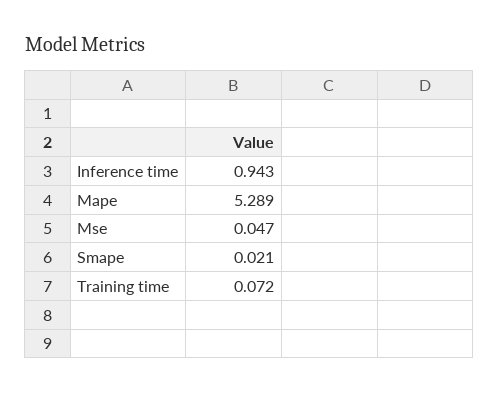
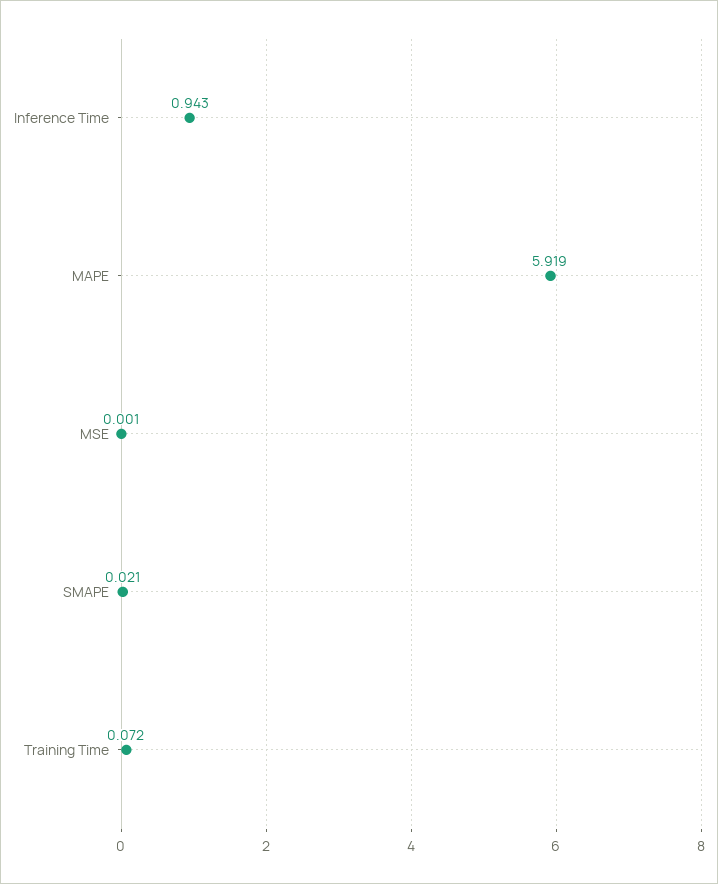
  {
    "Inference time": 0.943,
-   "Mape": 5.289,
+   "Mape": 5.919,
-   "Mse": 0.047,
+   "Mse": 0.001,
    "Smape": 0.021,
    "Training time": 0.072
  }

